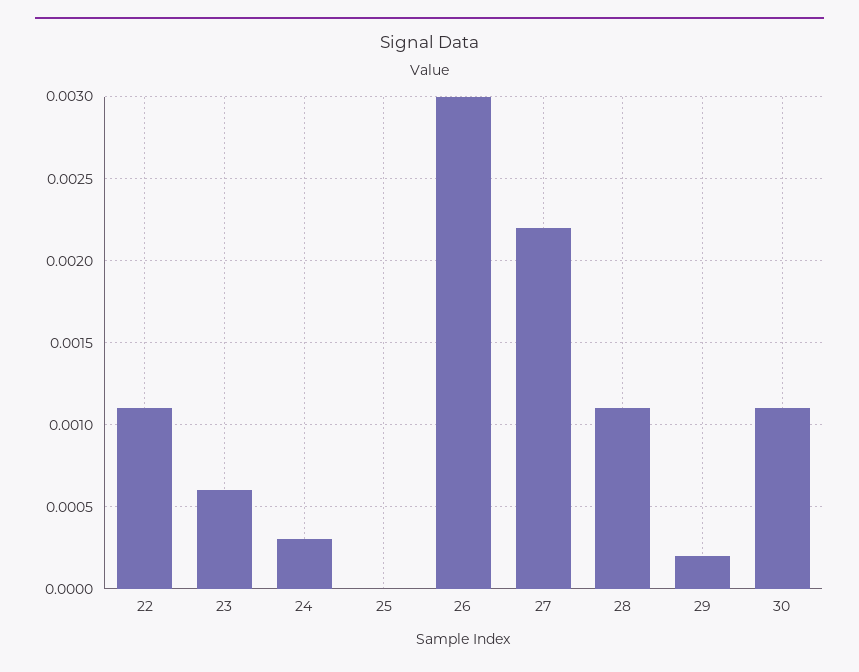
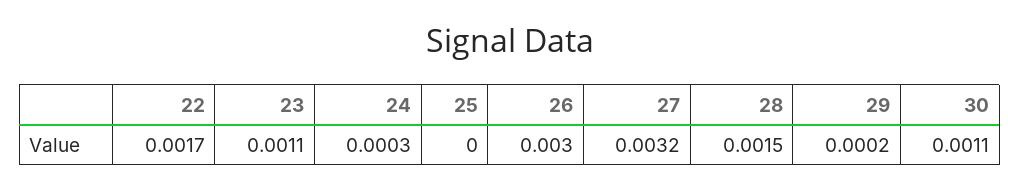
  {
-   "22": 0.0011,
+   "22": 0.0017,
-   "23": 0.0006,
+   "23": 0.0011,
    "24": 0.0003,
    "25": 0,
    "26": 0.003,
-   "27": 0.0022,
+   "27": 0.0032,
-   "28": 0.0011,
+   "28": 0.0015,
    "29": 0.0002,
    "30": 0.0011
  }

